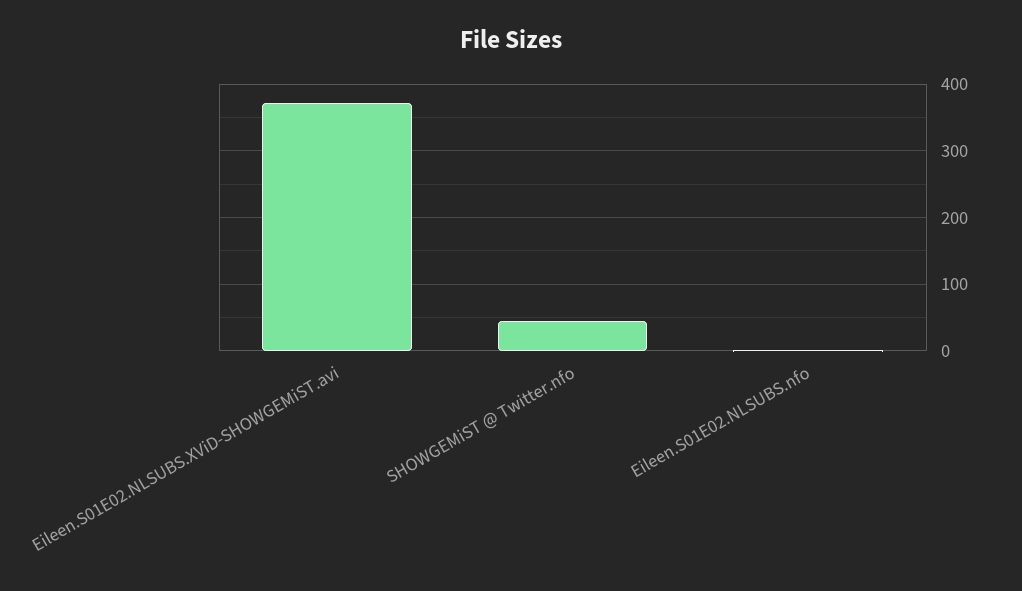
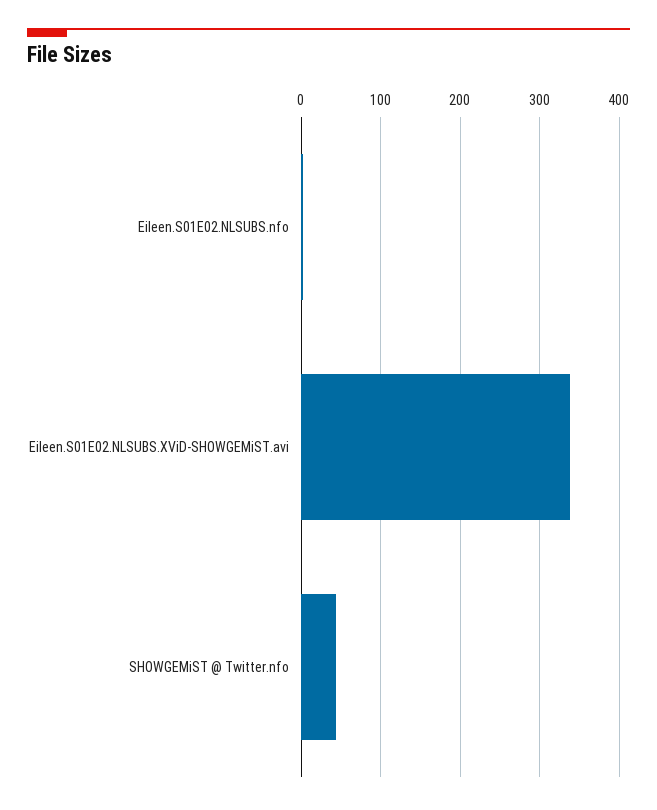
  {
-   "Eileen.S01E02.NLSUBS.XViD-SHOWGEMiST.avi": 370,
+   "Eileen.S01E02.NLSUBS.XViD-SHOWGEMiST.avi": 340,
    "SHOWGEMiST @ Twitter.nfo": 40,
    "Eileen.S01E02.NLSUBS.nfo": 0
  }

